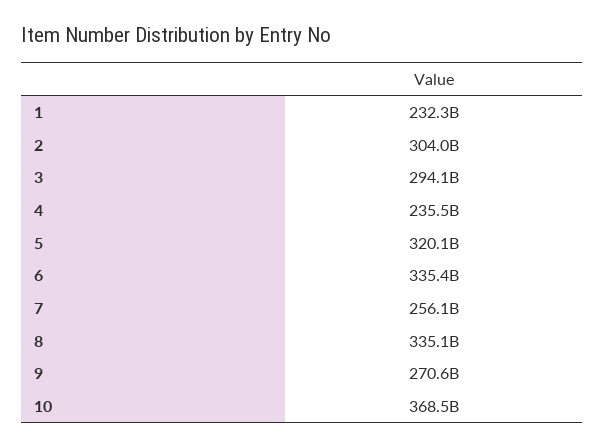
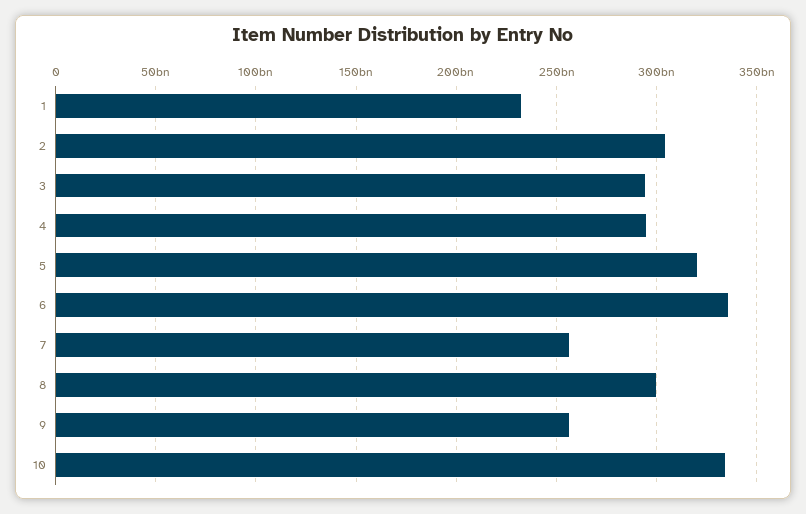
  {
    "1": 232300000000,
    "2": 304000000000,
    "3": 294100000000,
-   "4": 235500000000,
+   "4": 295000000000,
    "5": 320100000000,
    "6": 335400000000,
    "7": 256100000000,
-   "8": 335100000000,
+   "8": 300000000000,
-   "9": 270600000000,
+   "9": 255000000000,
-   "10": 368500000000
+   "10": 335000000000
  }

